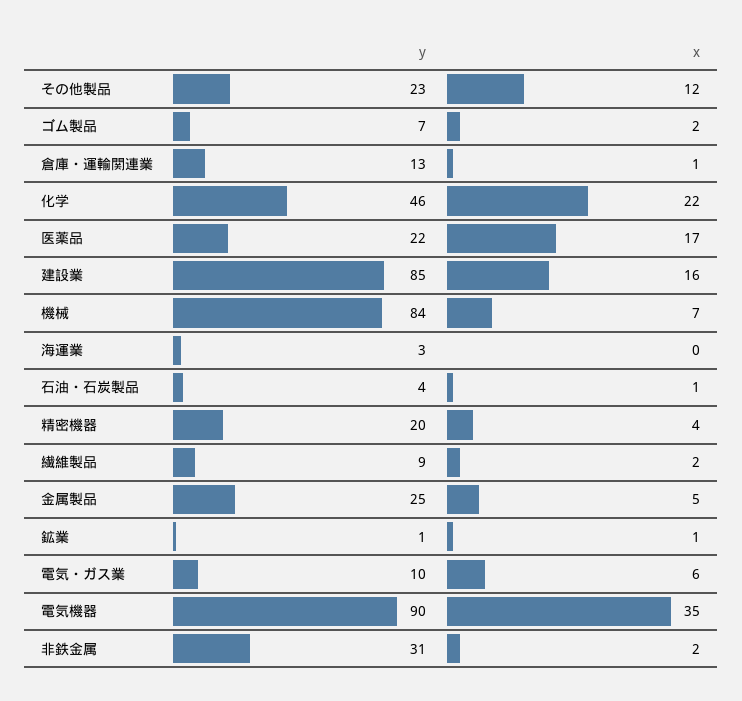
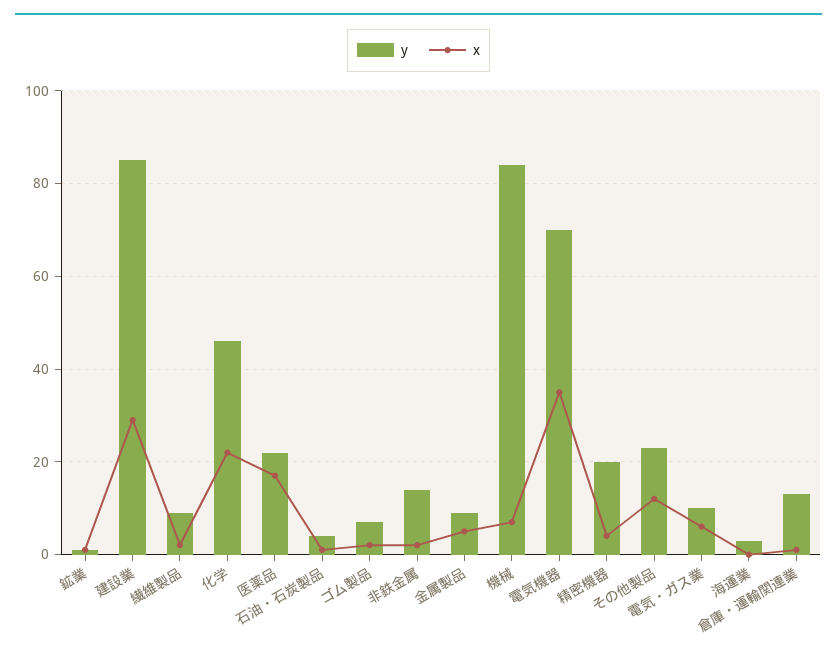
  {
    "y": {
      "その他製品": 23,
      "ゴム製品": 7,
      "倉庫・運輸関連業": 13,
      "化学": 46,
      "医薬品": 22,
      "建設業": 85,
      "機械": 84,
      "海運業": 3,
      "石油・石炭製品": 4,
      "精密機器": 20,
      "繊維製品": 9,
-     "金属製品": 25,
+     "金属製品": 10,
      "鉱業": 1,
      "電気・ガス業": 10,
-     "電気機器": 90,
+     "電気機器": 70,
-     "非鉄金属": 31
+     "非鉄金属": 15
    },
    "x": {
      "その他製品": 12,
      "ゴム製品": 2,
      "倉庫・運輸関連業": 1,
      "化学": 22,
      "医薬品": 17,
-     "建設業": 16,
+     "建設業": 30,
      "機械": 7,
      "海運業": 0,
      "石油・石炭製品": 1,
      "精密機器": 4,
      "繊維製品": 2,
      "金属製品": 5,
      "鉱業": 1,
      "電気・ガス業": 6,
      "電気機器": 35,
      "非鉄金属": 2
    }
  }

